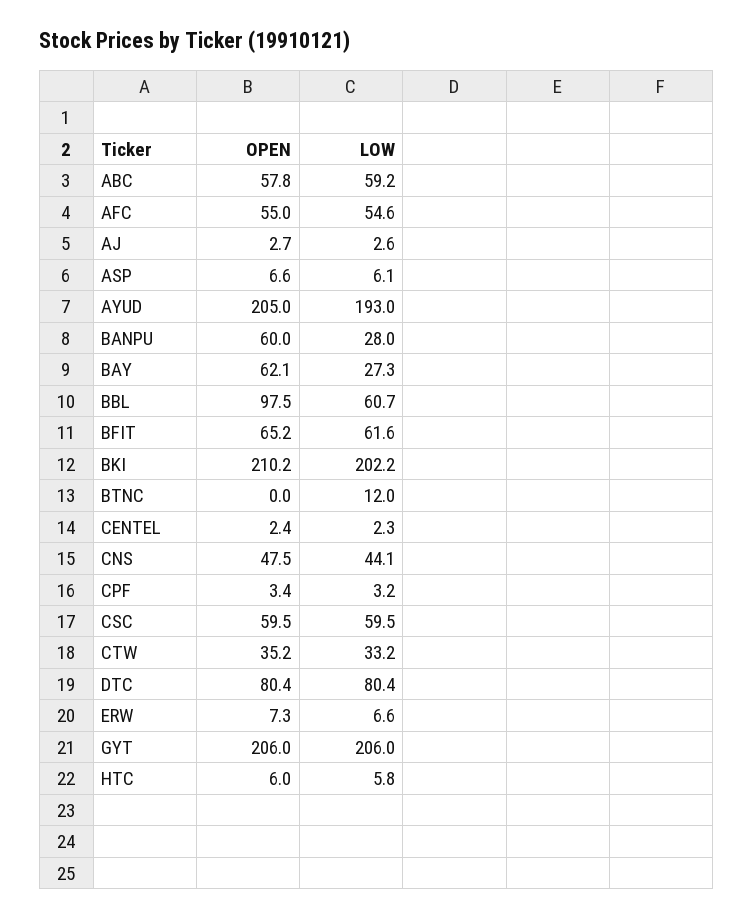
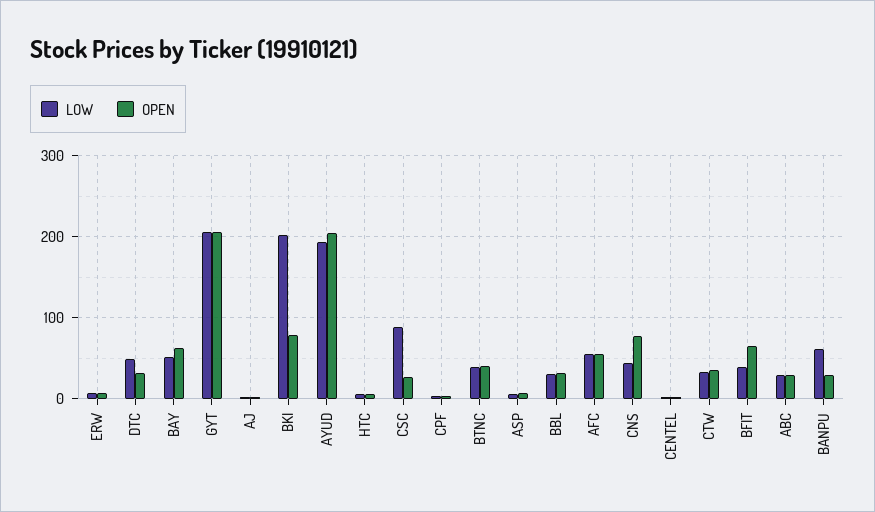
  {
    "OPEN": {
-     "ABC": 57.8,
+     "ABC": 30,
      "AFC": 55,
      "AJ": 2.7,
      "ASP": 6.6,
      "AYUD": 205,
-     "BANPU": 60,
+     "BANPU": 30,
      "BAY": 62.1,
-     "BBL": 97.5,
+     "BBL": 30,
      "BFIT": 65.2,
-     "BKI": 210.2,
+     "BKI": 80,
-     "BTNC": 0,
+     "BTNC": 40,
      "CENTEL": 2.4,
-     "CNS": 47.5,
+     "CNS": 80,
      "CPF": 3.4,
-     "CSC": 59.5,
+     "CSC": 30,
      "CTW": 35.2,
-     "DTC": 80.4,
+     "DTC": 30,
      "ERW": 7.3,
      "GYT": 206,
      "HTC": 6
    },
    "LOW": {
-     "ABC": 59.2,
+     "ABC": 30,
      "AFC": 54.6,
      "AJ": 2.6,
      "ASP": 6.1,
      "AYUD": 193,
-     "BANPU": 28,
+     "BANPU": 60,
-     "BAY": 27.3,
+     "BAY": 50,
-     "BBL": 60.7,
+     "BBL": 30,
-     "BFIT": 61.6,
+     "BFIT": 40,
      "BKI": 202.2,
-     "BTNC": 12,
+     "BTNC": 40,
      "CENTEL": 2.3,
      "CNS": 44.1,
      "CPF": 3.2,
-     "CSC": 59.5,
+     "CSC": 90,
      "CTW": 33.2,
-     "DTC": 80.4,
+     "DTC": 50,
      "ERW": 6.6,
      "GYT": 206,
      "HTC": 5.8
    }
  }

